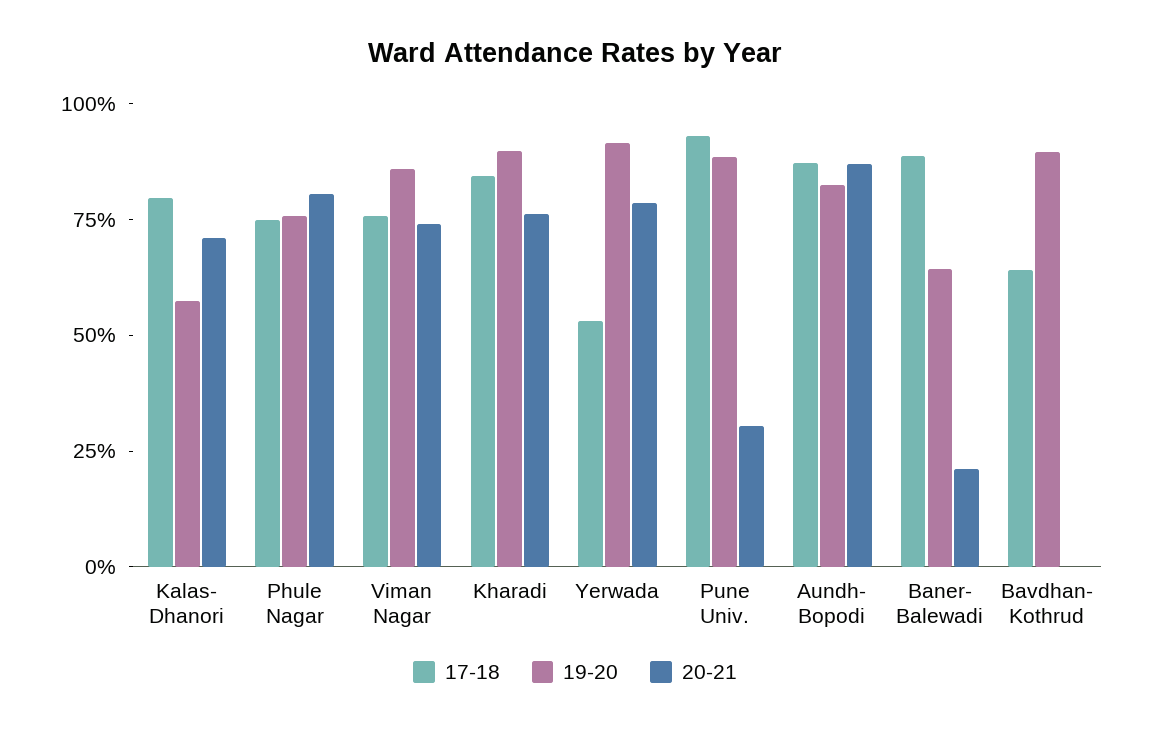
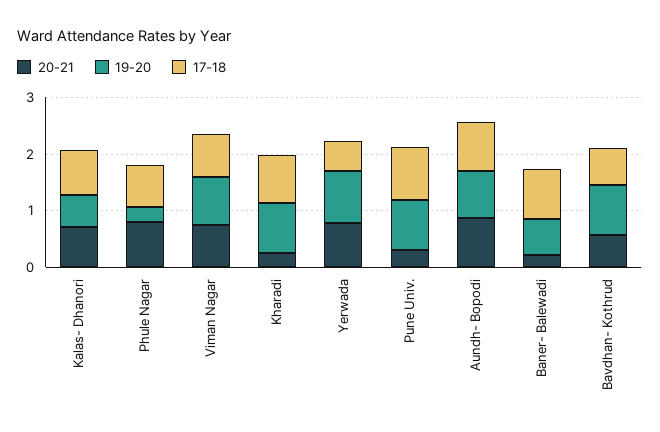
  {
    "17-18": {
      "Kalas- Dhanori": 0.8,
      "Phule Nagar": 0.75,
      "Viman Nagar": 0.75,
      "Kharadi": 0.85,
      "Yerwada": 0.55,
      "Pune Univ.": 0.95,
      "Aundh- Bopodi": 0.85,
      "Baner- Balewadi": 0.9,
      "Bavdhan- Kothrud": 0.65
    },
    "19-20": {
      "Kalas- Dhanori": 0.55,
-     "Phule Nagar": 0.75,
+     "Phule Nagar": 0.2,
      "Viman Nagar": 0.85,
      "Kharadi": 0.9,
      "Yerwada": 0.9,
      "Pune Univ.": 0.9,
      "Aundh- Bopodi": 0.8,
      "Baner- Balewadi": 0.65,
      "Bavdhan- Kothrud": 0.9
    },
    "20-21": {
      "Kalas- Dhanori": 0.7,
      "Phule Nagar": 0.8,
      "Viman Nagar": 0.75,
-     "Kharadi": 0.75,
+     "Kharadi": 0.2,
      "Yerwada": 0.8,
      "Pune Univ.": 0.3,
      "Aundh- Bopodi": 0.85,
      "Baner- Balewadi": 0.2,
-     "Bavdhan- Kothrud": 0
+     "Bavdhan- Kothrud": 0.6
    }
  }

